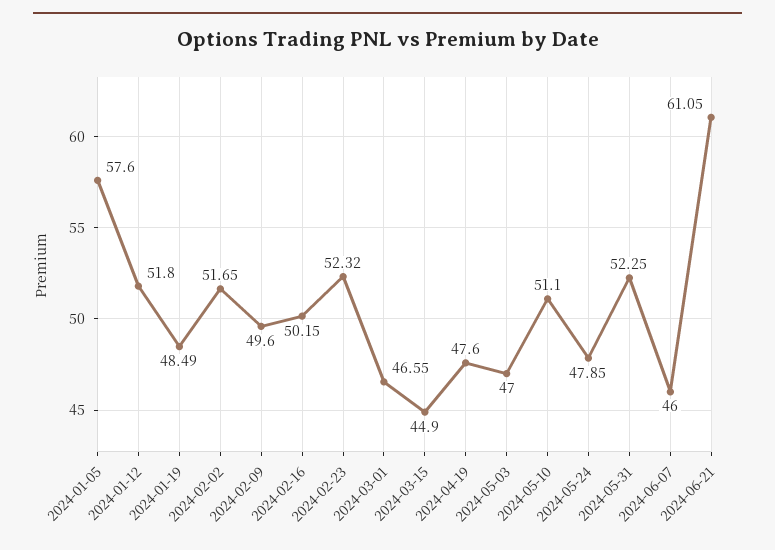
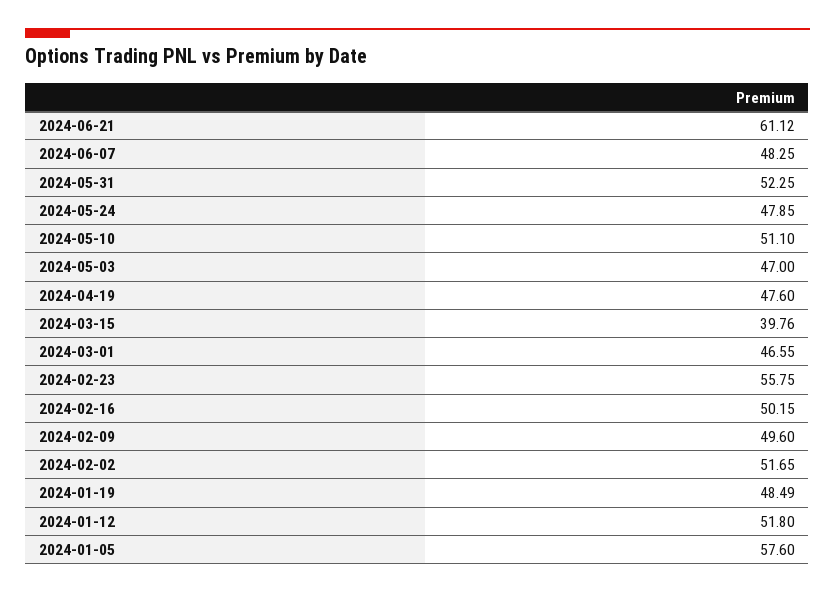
  {
    "2024-01-05": 57.6,
    "2024-01-12": 51.8,
    "2024-01-19": 48.49,
    "2024-02-02": 51.65,
    "2024-02-09": 49.6,
    "2024-02-16": 50.15,
-   "2024-02-23": 52.32,
+   "2024-02-23": 55.75,
    "2024-03-01": 46.55,
-   "2024-03-15": 44.9,
+   "2024-03-15": 39.76,
    "2024-04-19": 47.6,
    "2024-05-03": 47,
    "2024-05-10": 51.1,
    "2024-05-24": 47.85,
    "2024-05-31": 52.25,
-   "2024-06-07": 46,
+   "2024-06-07": 48.25,
-   "2024-06-21": 61.05
+   "2024-06-21": 61.12
  }

